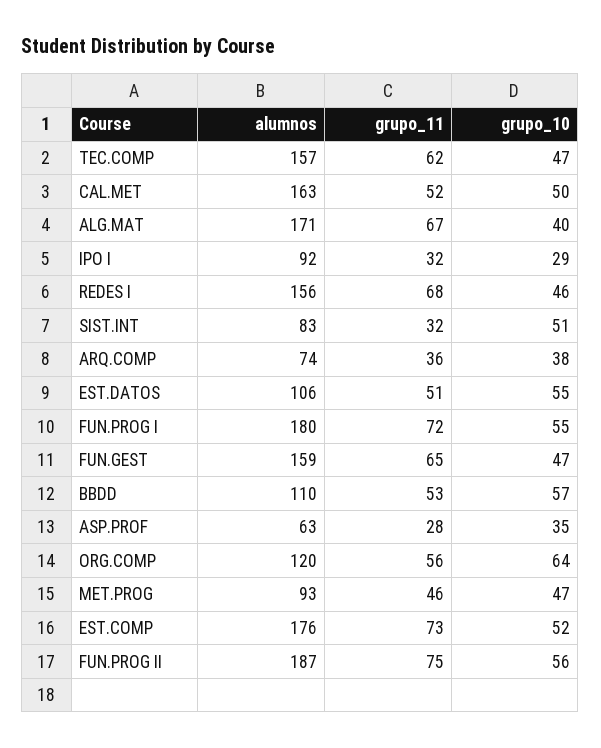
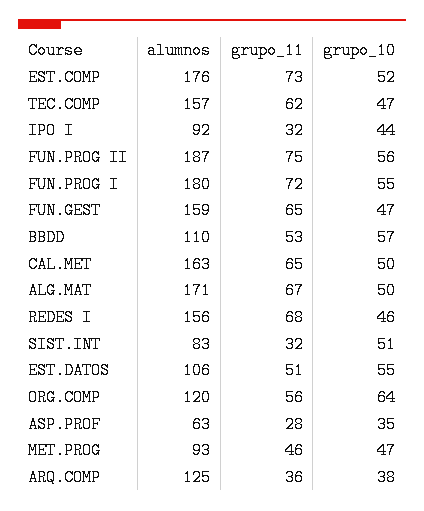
  {
    "alumnos": {
      "TEC.COMP": 157,
      "CAL.MET": 163,
      "ALG.MAT": 171,
      "IPO I": 92,
      "REDES I": 156,
      "SIST.INT": 83,
-     "ARQ.COMP": 74,
+     "ARQ.COMP": 125,
      "EST.DATOS": 106,
      "FUN.PROG I": 180,
      "FUN.GEST": 159,
      "BBDD": 110,
      "ASP.PROF": 63,
      "ORG.COMP": 120,
      "MET.PROG": 93,
      "EST.COMP": 176,
      "FUN.PROG II": 187
    },
    "grupo_11": {
      "TEC.COMP": 62,
-     "CAL.MET": 52,
+     "CAL.MET": 65,
      "ALG.MAT": 67,
      "IPO I": 32,
      "REDES I": 68,
      "SIST.INT": 32,
      "ARQ.COMP": 36,
      "EST.DATOS": 51,
      "FUN.PROG I": 72,
      "FUN.GEST": 65,
      "BBDD": 53,
      "ASP.PROF": 28,
      "ORG.COMP": 56,
      "MET.PROG": 46,
      "EST.COMP": 73,
      "FUN.PROG II": 75
    },
    "grupo_10": {
      "TEC.COMP": 47,
      "CAL.MET": 50,
-     "ALG.MAT": 40,
+     "ALG.MAT": 50,
-     "IPO I": 29,
+     "IPO I": 44,
      "REDES I": 46,
      "SIST.INT": 51,
      "ARQ.COMP": 38,
      "EST.DATOS": 55,
      "FUN.PROG I": 55,
      "FUN.GEST": 47,
      "BBDD": 57,
      "ASP.PROF": 35,
      "ORG.COMP": 64,
      "MET.PROG": 47,
      "EST.COMP": 52,
      "FUN.PROG II": 56
    }
  }

